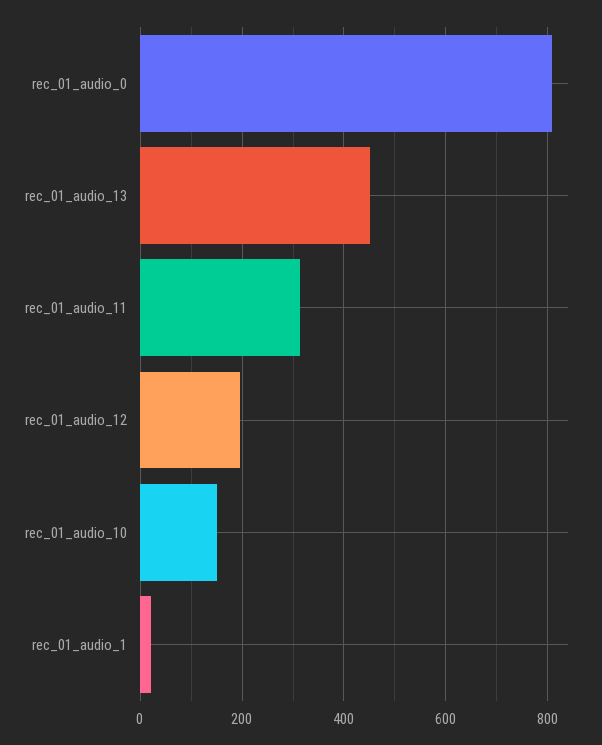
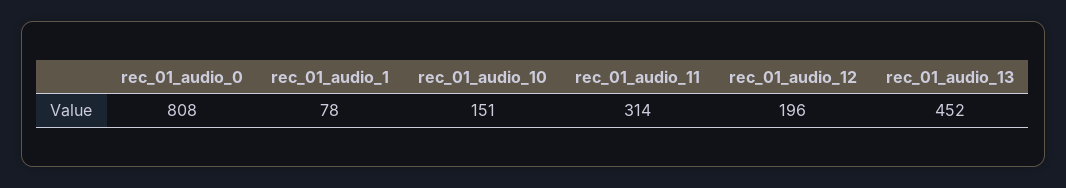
  {
    "rec_01_audio_0": 808,
    "rec_01_audio_13": 452,
    "rec_01_audio_11": 314,
    "rec_01_audio_12": 196,
    "rec_01_audio_10": 151,
-   "rec_01_audio_1": 20
+   "rec_01_audio_1": 78
  }

